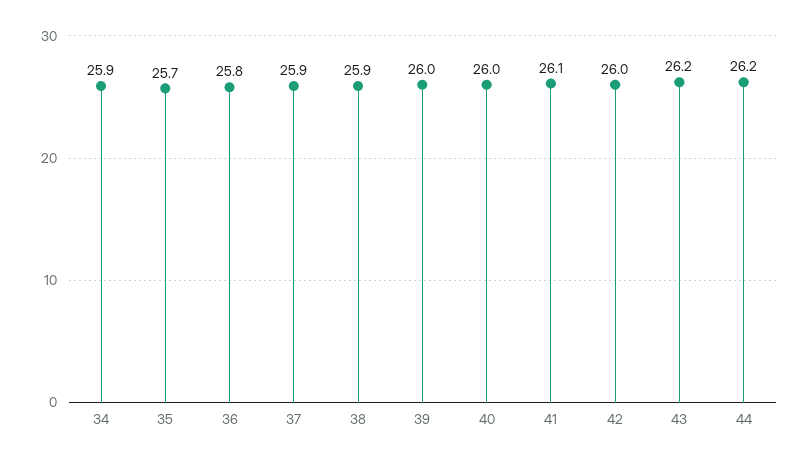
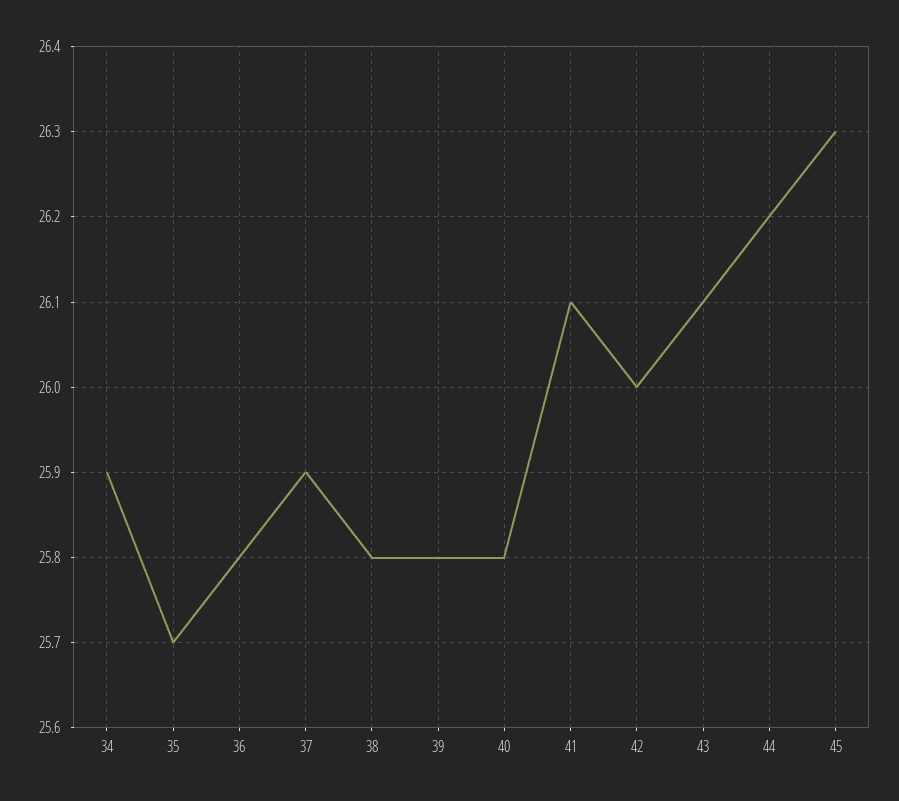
  {
    "34": 25.9,
    "35": 25.7,
    "36": 25.8,
    "37": 25.9,
-   "38": 25.9,
+   "38": 25.8,
-   "39": 26,
+   "39": 25.8,
-   "40": 26,
+   "40": 25.8,
    "41": 26.1,
    "42": 26,
-   "43": 26.2,
+   "43": 26.1,
-   "44": 26.2
+   "44": 26.2,
+   "45": 26.3
  }

